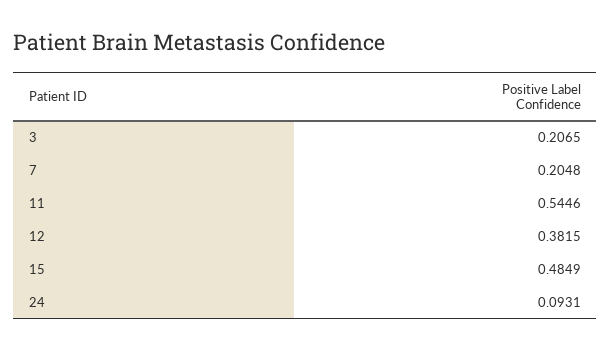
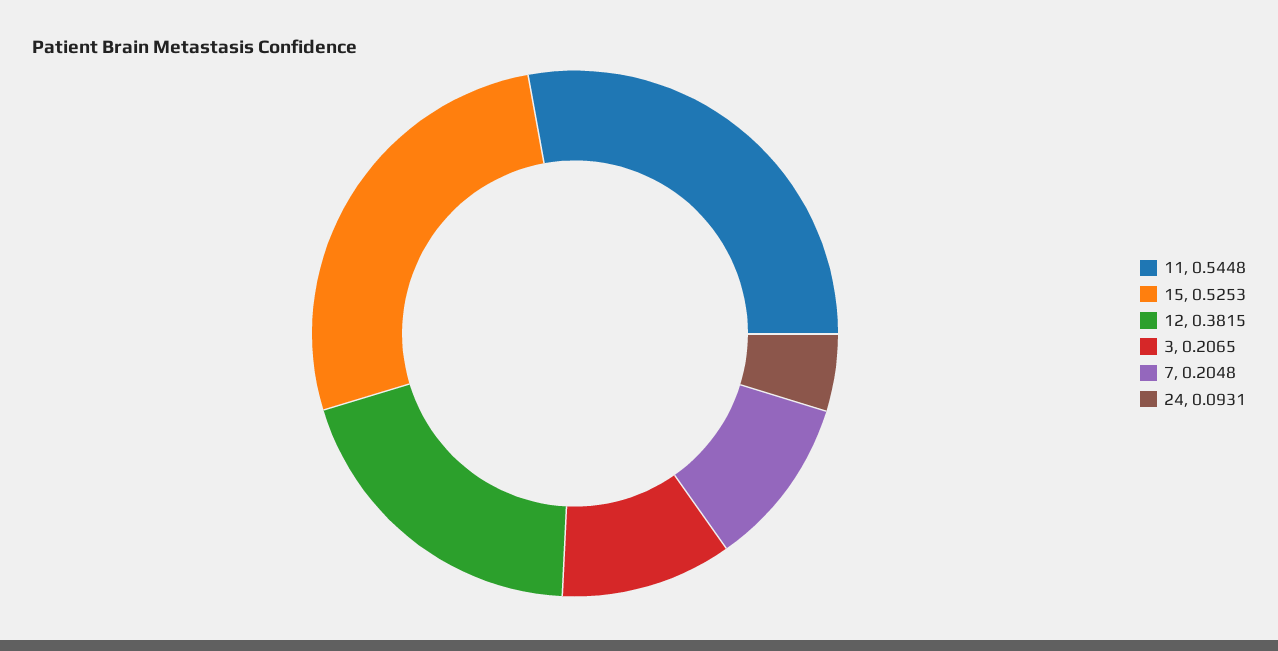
  {
    "3": 0.2065,
    "7": 0.2048,
-   "11": 0.5446,
+   "11": 0.5448,
    "12": 0.3815,
-   "15": 0.4849,
+   "15": 0.5253,
    "24": 0.0931
  }

